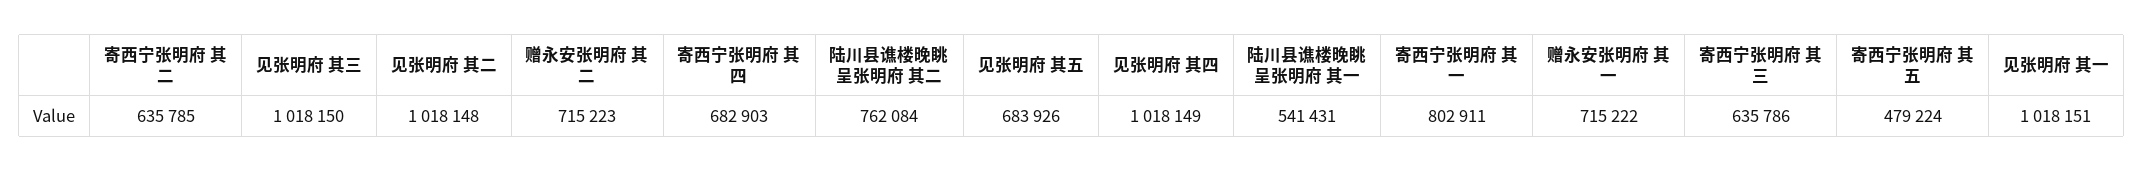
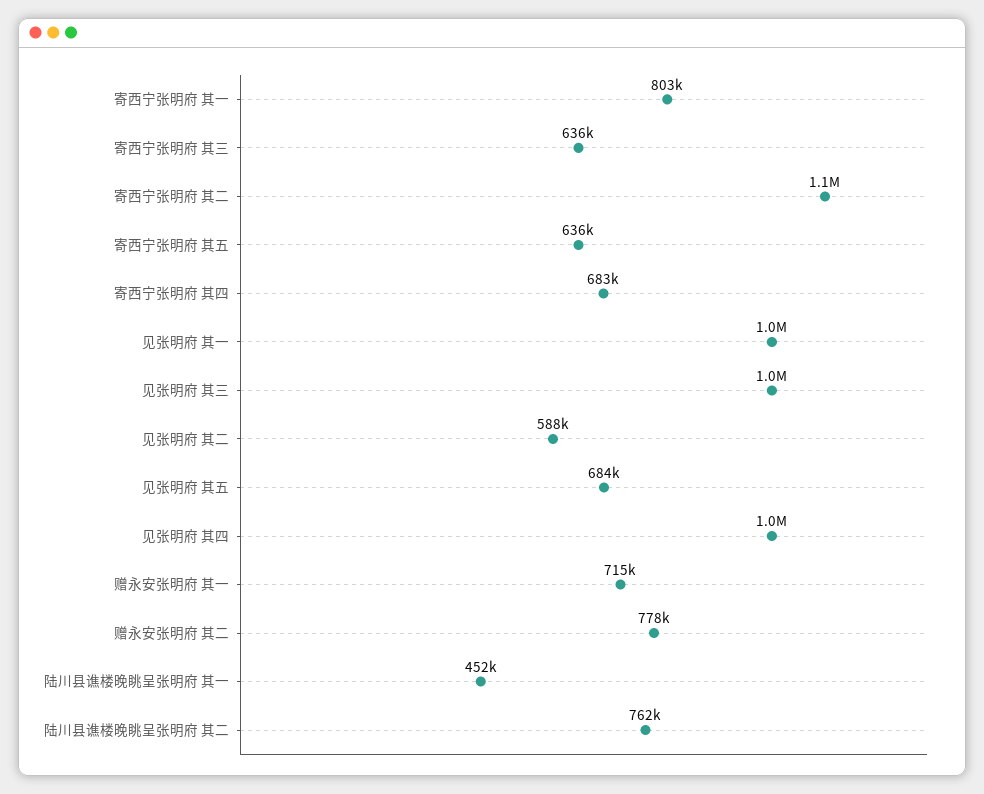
  {
-   "寄西宁张明府 其二": 635785,
+   "寄西宁张明府 其二": 1100000,
    "见张明府 其三": 1018150,
-   "见张明府 其二": 1018148,
+   "见张明府 其二": 588000,
-   "赠永安张明府 其二": 715223,
+   "赠永安张明府 其二": 778000,
    "寄西宁张明府 其四": 682903,
    "陆川县谯楼晚眺呈张明府 其二": 762084,
    "见张明府 其五": 683926,
    "见张明府 其四": 1018149,
-   "陆川县谯楼晚眺呈张明府 其一": 541431,
+   "陆川县谯楼晚眺呈张明府 其一": 452000,
    "寄西宁张明府 其一": 802911,
    "赠永安张明府 其一": 715222,
    "寄西宁张明府 其三": 635786,
-   "寄西宁张明府 其五": 479224,
+   "寄西宁张明府 其五": 636000,
    "见张明府 其一": 1018151
  }

